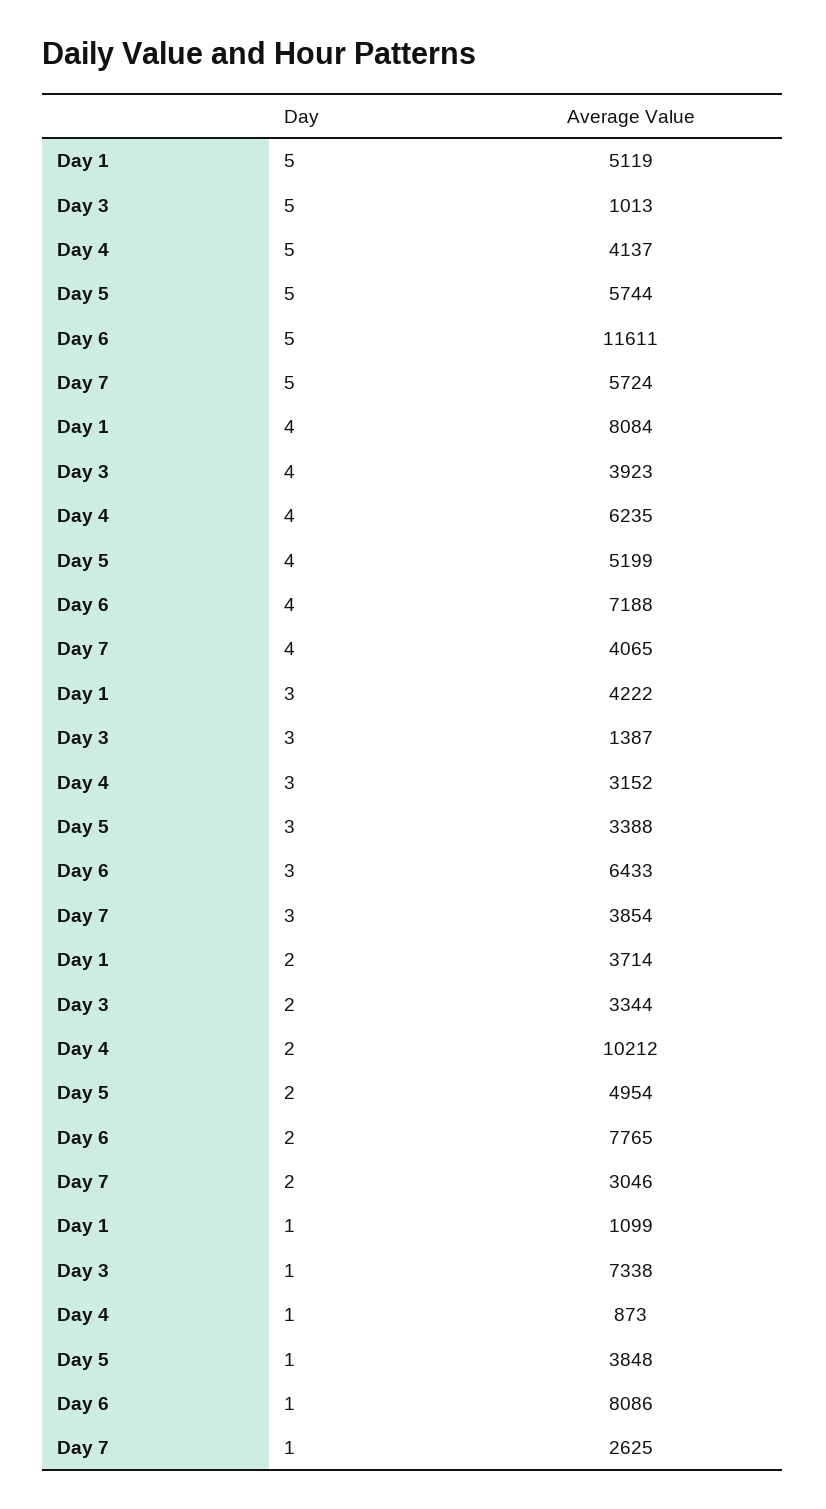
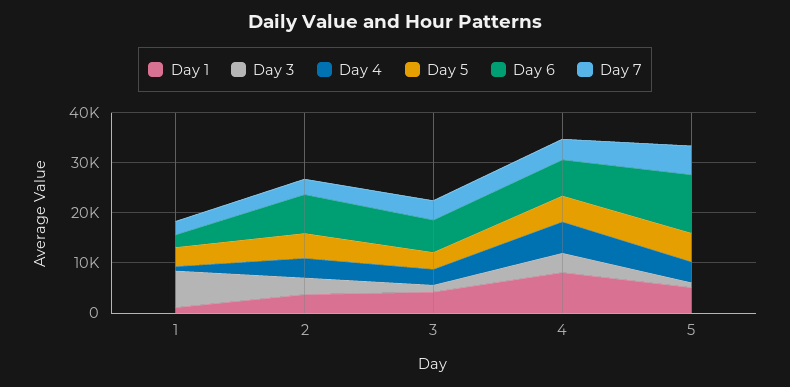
  {
    "Day 1": {
      "5": 5119,
      "4": 8084,
      "3": 4222,
      "2": 3714,
      "1": 1099
    },
    "Day 3": {
      "5": 1013,
      "4": 3923,
      "3": 1387,
      "2": 3344,
      "1": 7338
    },
    "Day 4": {
      "5": 4137,
      "4": 6235,
      "3": 3152,
-     "2": 10212,
+     "2": 4000,
      "1": 873
    },
    "Day 5": {
      "5": 5744,
      "4": 5199,
      "3": 3388,
      "2": 4954,
      "1": 3848
    },
    "Day 6": {
      "5": 11611,
      "4": 7188,
      "3": 6433,
      "2": 7765,
-     "1": 8086
+     "1": 2000
    },
    "Day 7": {
      "5": 5724,
      "4": 4065,
      "3": 3854,
      "2": 3046,
      "1": 2625
    }
  }

